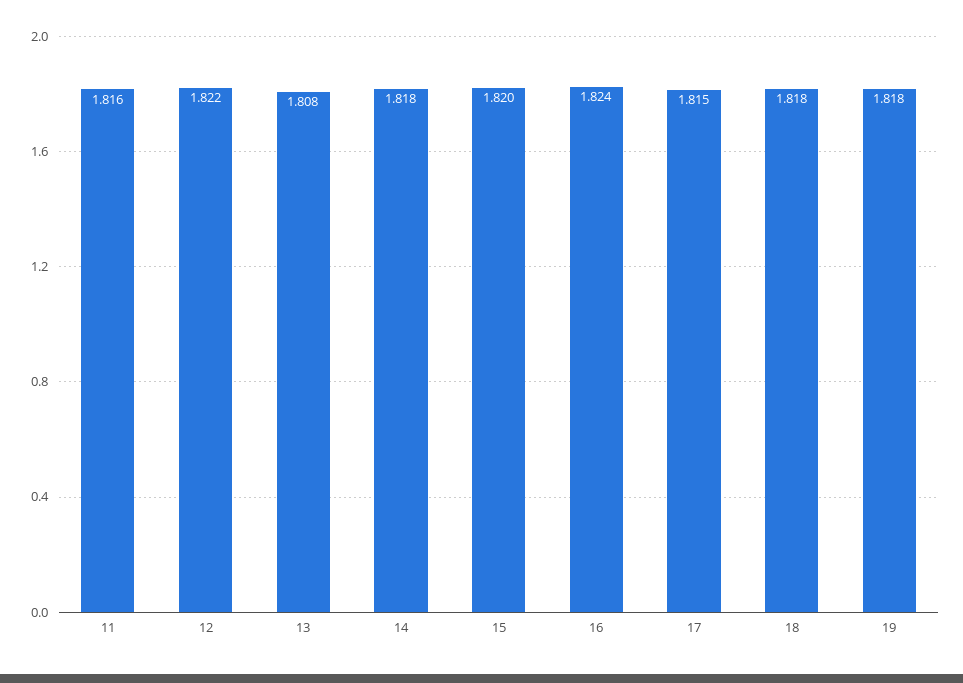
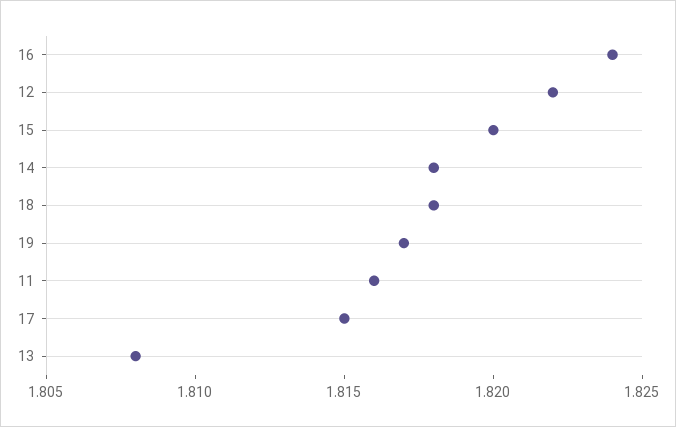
  {
    "11": 1.816,
    "12": 1.822,
    "13": 1.808,
    "14": 1.818,
    "15": 1.82,
    "16": 1.824,
    "17": 1.815,
    "18": 1.818,
-   "19": 1.818
+   "19": 1.817
  }

